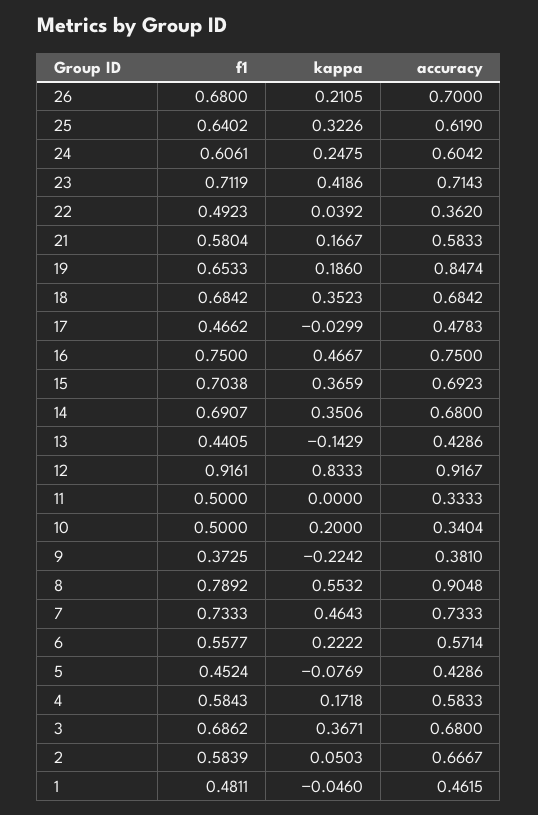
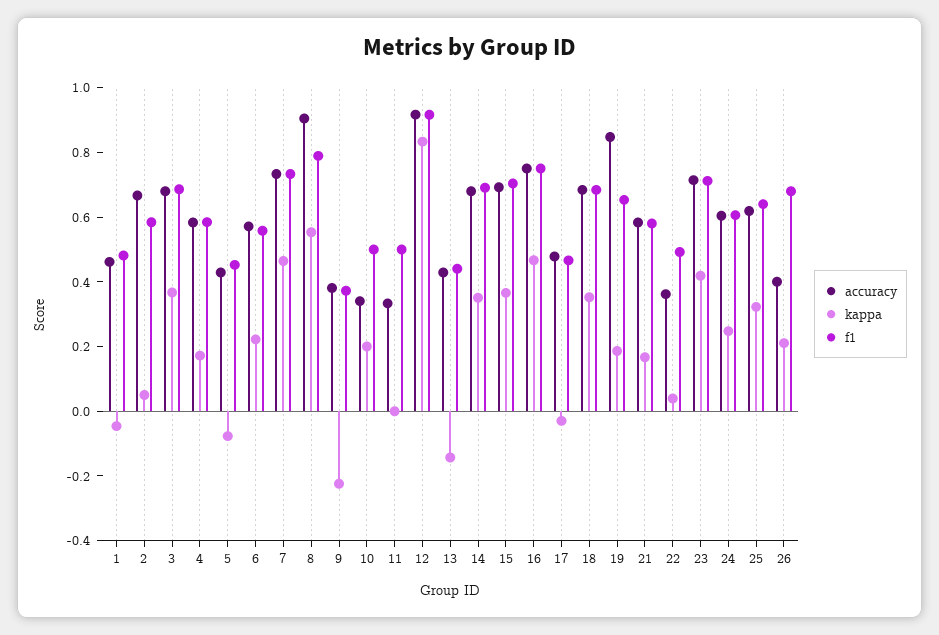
  {
    "f1": {
      "26": 0.68,
      "25": 0.6402,
      "24": 0.6061,
      "23": 0.7119,
      "22": 0.4923,
      "21": 0.5804,
      "19": 0.6533,
      "18": 0.6842,
      "17": 0.4662,
      "16": 0.75,
      "15": 0.7038,
      "14": 0.6907,
      "13": 0.4405,
      "12": 0.9161,
      "11": 0.5,
      "10": 0.5,
      "9": 0.3725,
      "8": 0.7892,
      "7": 0.7333,
      "6": 0.5577,
      "5": 0.4524,
      "4": 0.5843,
      "3": 0.6862,
      "2": 0.5839,
      "1": 0.4811
    },
    "kappa": {
      "26": 0.2105,
      "25": 0.3226,
      "24": 0.2475,
      "23": 0.4186,
      "22": 0.0392,
      "21": 0.1667,
      "19": 0.186,
      "18": 0.3523,
      "17": -0.0299,
      "16": 0.4667,
      "15": 0.3659,
      "14": 0.3506,
      "13": -0.1429,
      "12": 0.8333,
      "11": 0,
      "10": 0.2,
      "9": -0.2242,
      "8": 0.5532,
      "7": 0.4643,
      "6": 0.2222,
      "5": -0.0769,
      "4": 0.1718,
      "3": 0.3671,
      "2": 0.0503,
      "1": -0.046
    },
    "accuracy": {
-     "26": 0.7,
+     "26": 0.4,
      "25": 0.619,
      "24": 0.6042,
      "23": 0.7143,
      "22": 0.362,
      "21": 0.5833,
      "19": 0.8474,
      "18": 0.6842,
      "17": 0.4783,
      "16": 0.75,
      "15": 0.6923,
      "14": 0.68,
      "13": 0.4286,
      "12": 0.9167,
      "11": 0.3333,
      "10": 0.3404,
      "9": 0.381,
      "8": 0.9048,
      "7": 0.7333,
      "6": 0.5714,
      "5": 0.4286,
      "4": 0.5833,
      "3": 0.68,
      "2": 0.6667,
      "1": 0.4615
    }
  }

